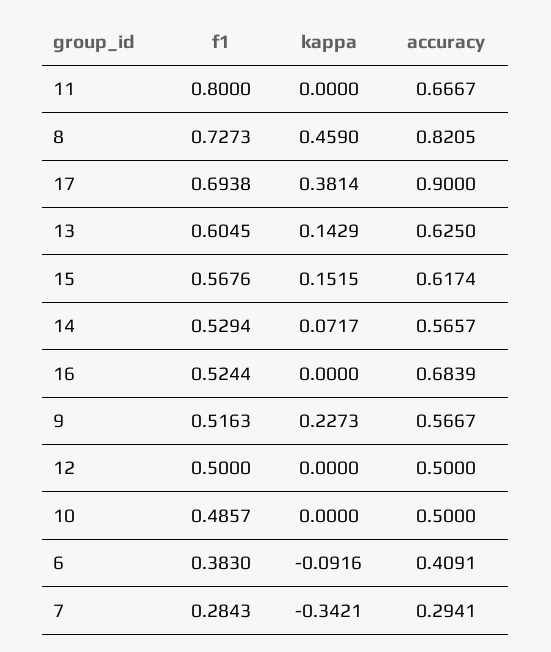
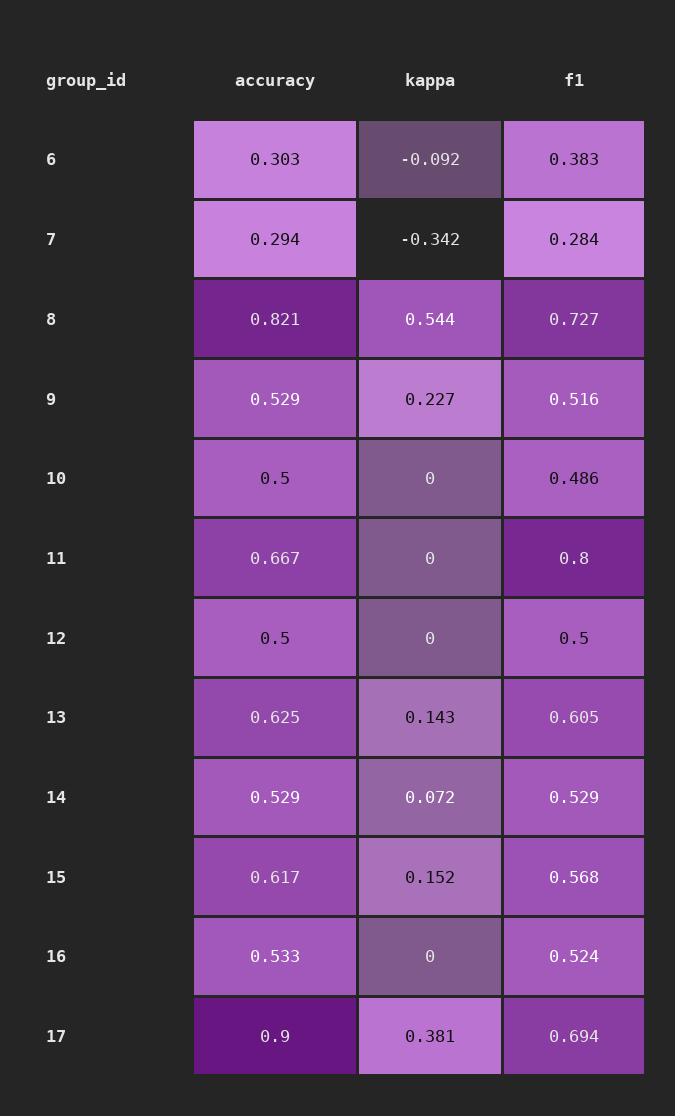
  {
    "f1": {
      "11": 0.8,
      "8": 0.7273,
      "17": 0.6938,
      "13": 0.6045,
      "15": 0.5676,
      "14": 0.5294,
      "16": 0.5244,
      "9": 0.5163,
      "12": 0.5,
      "10": 0.4857,
      "6": 0.383,
      "7": 0.2843
    },
    "kappa": {
      "11": 0,
-     "8": 0.459,
+     "8": 0.544,
      "17": 0.3814,
      "13": 0.1429,
      "15": 0.1515,
      "14": 0.0717,
      "16": 0,
      "9": 0.2273,
      "12": 0,
      "10": 0,
      "6": -0.0916,
      "7": -0.3421
    },
    "accuracy": {
      "11": 0.6667,
      "8": 0.8205,
      "17": 0.9,
      "13": 0.625,
      "15": 0.6174,
-     "14": 0.5657,
+     "14": 0.529,
-     "16": 0.6839,
+     "16": 0.533,
-     "9": 0.5667,
+     "9": 0.529,
      "12": 0.5,
      "10": 0.5,
-     "6": 0.4091,
+     "6": 0.303,
      "7": 0.2941
    }
  }

